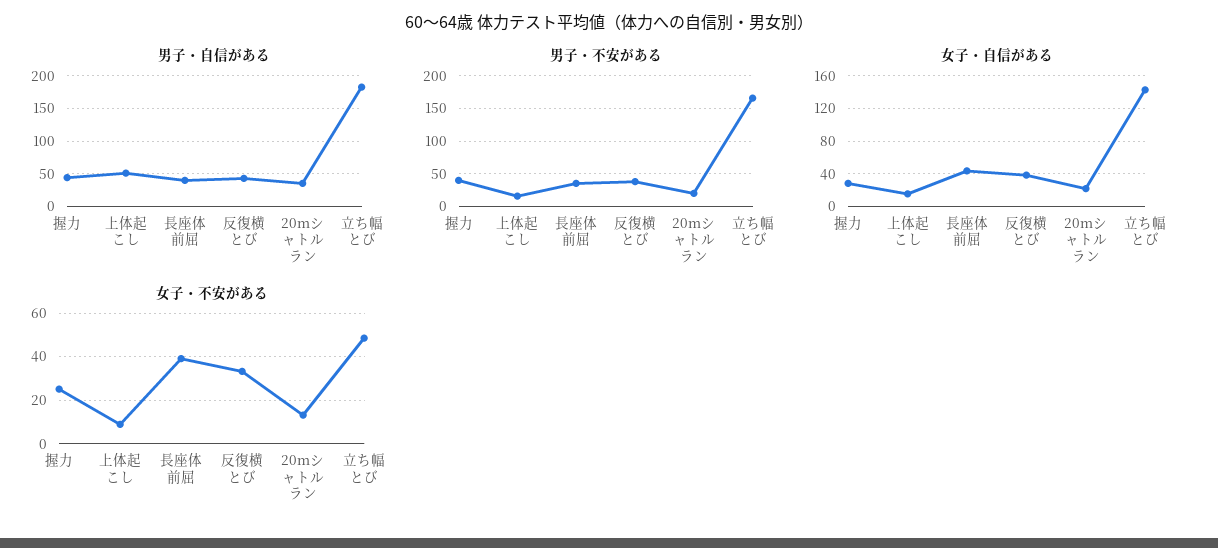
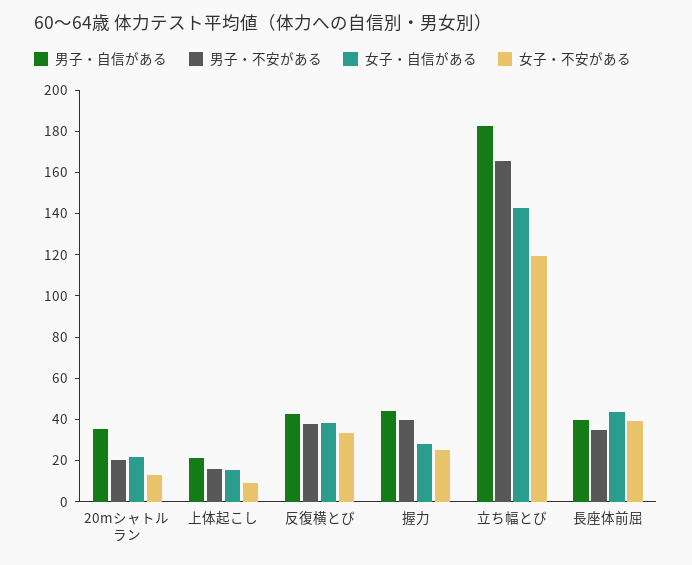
  {
    "男子・自信がある": {
      "握力": 45,
-     "上体起こし": 50,
+     "上体起こし": 20,
      "長座体前屈": 40,
      "反復横とび": 45,
      "20mシャトルラン": 35,
      "立ち幅とび": 185
    },
    "男子・不安がある": {
      "握力": 40,
      "上体起こし": 15,
      "長座体前屈": 35,
      "反復横とび": 40,
      "20mシャトルラン": 20,
      "立ち幅とび": 165
    },
    "女子・自信がある": {
      "握力": 30,
      "上体起こし": 15,
      "長座体前屈": 45,
      "反復横とび": 40,
      "20mシャトルラン": 20,
      "立ち幅とび": 145
    },
    "女子・不安がある": {
      "握力": 25,
      "上体起こし": 10,
      "長座体前屈": 40,
      "反復横とび": 35,
      "20mシャトルラン": 15,
-     "立ち幅とび": 50
+     "立ち幅とび": 120
    }
  }

